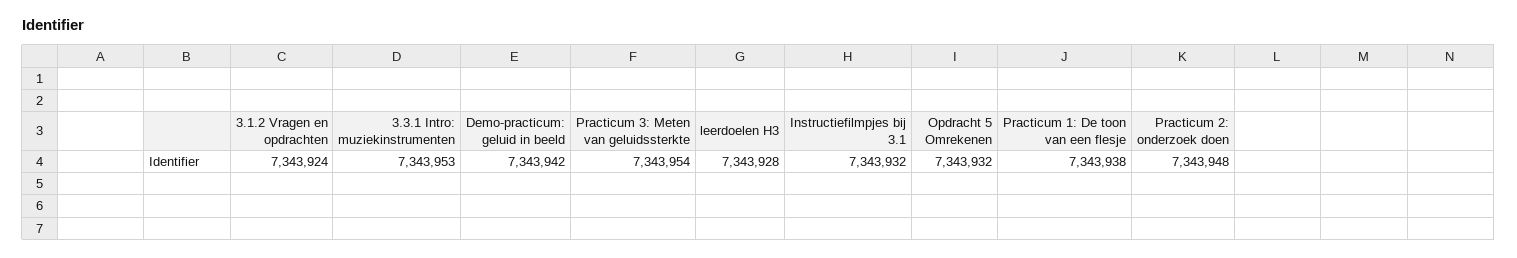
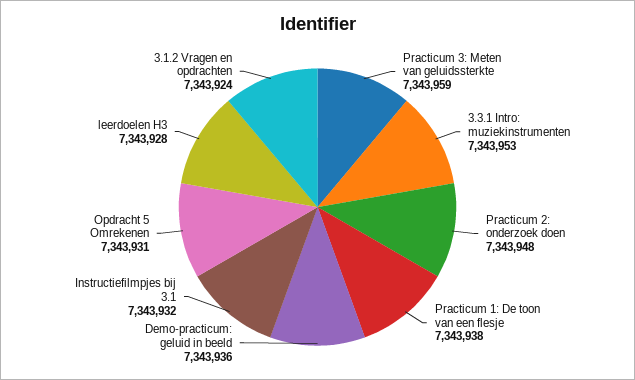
  {
    "3.1.2 Vragen en opdrachten": 7343924,
    "3.3.1 Intro: muziekinstrumenten": 7343953,
-   "Demo-practicum: geluid in beeld": 7343942,
+   "Demo-practicum: geluid in beeld": 7343936,
-   "Practicum 3: Meten van geluidssterkte": 7343954,
+   "Practicum 3: Meten van geluidssterkte": 7343959,
    "leerdoelen H3": 7343928,
    "Instructiefilmpjes bij 3.1": 7343932,
-   "Opdracht 5 Omrekenen": 7343932,
+   "Opdracht 5 Omrekenen": 7343931,
    "Practicum 1: De toon van een flesje": 7343938,
    "Practicum 2: onderzoek doen": 7343948
  }

